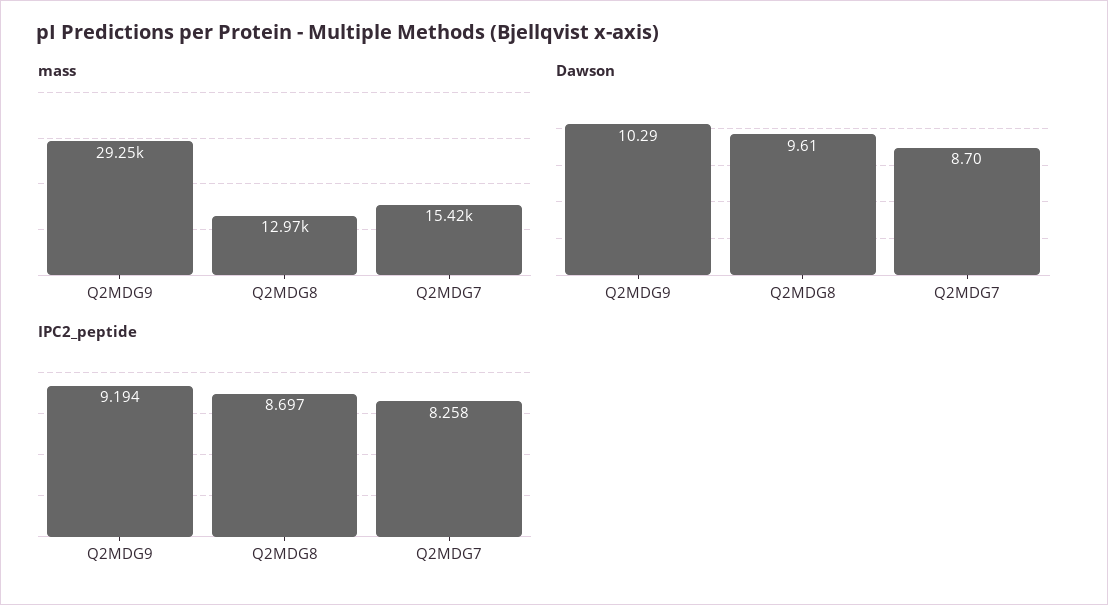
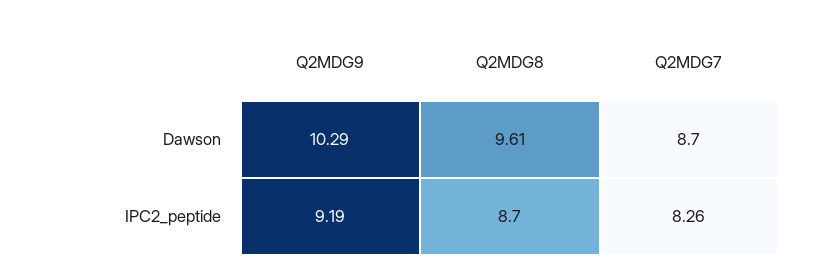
  {
-   "mass": {
-     "Q2MDG9": 29250,
-     "Q2MDG8": 12970,
-     "Q2MDG7": 15420
-   },
    "Dawson": {
      "Q2MDG9": 10.29,
      "Q2MDG8": 9.61,
      "Q2MDG7": 8.7
    },
    "IPC2_peptide": {
      "Q2MDG9": 9.194,
      "Q2MDG8": 8.697,
      "Q2MDG7": 8.258
    }
  }

